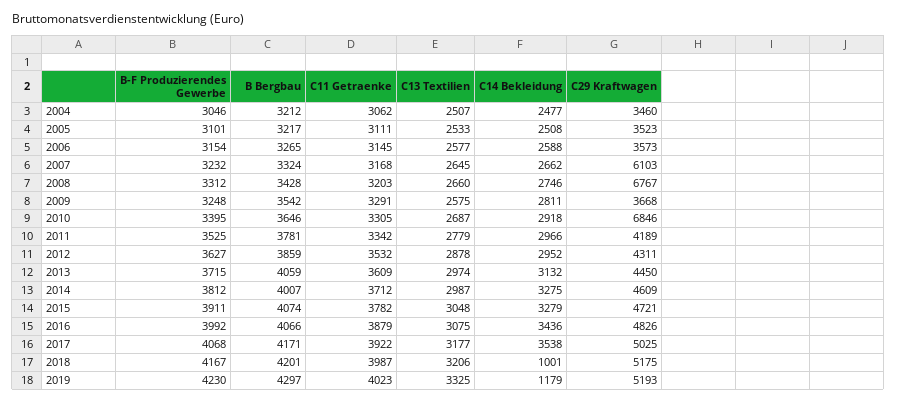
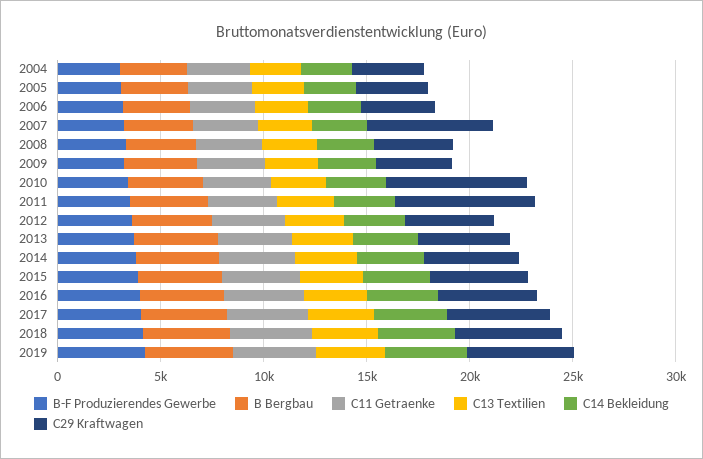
  {
    "B-F Produzierendes Gewerbe": {
      "2004": 3046,
      "2005": 3101,
      "2006": 3154,
      "2007": 3232,
      "2008": 3312,
      "2009": 3248,
      "2010": 3395,
      "2011": 3525,
      "2012": 3627,
      "2013": 3715,
      "2014": 3812,
      "2015": 3911,
      "2016": 3992,
      "2017": 4068,
      "2018": 4167,
      "2019": 4230
    },
    "B Bergbau": {
      "2004": 3212,
      "2005": 3217,
      "2006": 3265,
      "2007": 3324,
      "2008": 3428,
      "2009": 3542,
      "2010": 3646,
      "2011": 3781,
      "2012": 3859,
      "2013": 4059,
      "2014": 4007,
      "2015": 4074,
      "2016": 4066,
      "2017": 4171,
      "2018": 4201,
      "2019": 4297
    },
    "C11 Getraenke": {
      "2004": 3062,
      "2005": 3111,
      "2006": 3145,
      "2007": 3168,
      "2008": 3203,
      "2009": 3291,
      "2010": 3305,
      "2011": 3342,
      "2012": 3532,
      "2013": 3609,
      "2014": 3712,
      "2015": 3782,
      "2016": 3879,
      "2017": 3922,
      "2018": 3987,
      "2019": 4023
    },
    "C13 Textilien": {
      "2004": 2507,
      "2005": 2533,
      "2006": 2577,
      "2007": 2645,
      "2008": 2660,
      "2009": 2575,
      "2010": 2687,
      "2011": 2779,
      "2012": 2878,
      "2013": 2974,
      "2014": 2987,
      "2015": 3048,
      "2016": 3075,
      "2017": 3177,
      "2018": 3206,
      "2019": 3325
    },
    "C14 Bekleidung": {
      "2004": 2477,
      "2005": 2508,
      "2006": 2588,
      "2007": 2662,
      "2008": 2746,
      "2009": 2811,
      "2010": 2918,
      "2011": 2966,
      "2012": 2952,
      "2013": 3132,
      "2014": 3275,
      "2015": 3279,
      "2016": 3436,
      "2017": 3538,
-     "2018": 1001,
+     "2018": 4000,
-     "2019": 1179
+     "2019": 4000
    },
    "C29 Kraftwagen": {
      "2004": 3460,
      "2005": 3523,
      "2006": 3573,
      "2007": 6103,
-     "2008": 6767,
+     "2008": 4000,
      "2009": 3668,
      "2010": 6846,
-     "2011": 4189,
+     "2011": 7000,
      "2012": 4311,
      "2013": 4450,
      "2014": 4609,
      "2015": 4721,
      "2016": 4826,
      "2017": 5025,
      "2018": 5175,
      "2019": 5193
    }
  }

